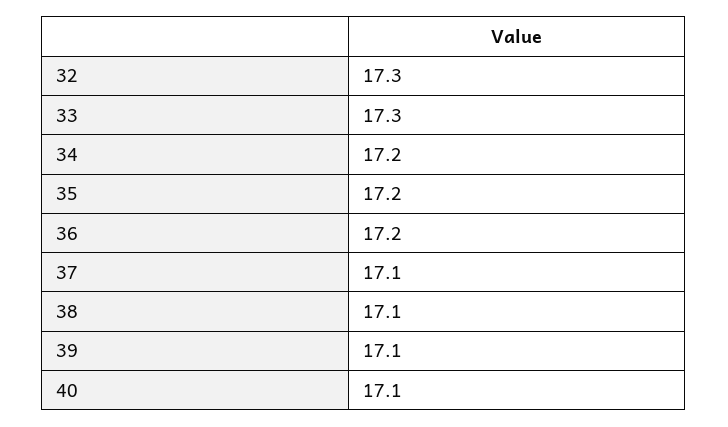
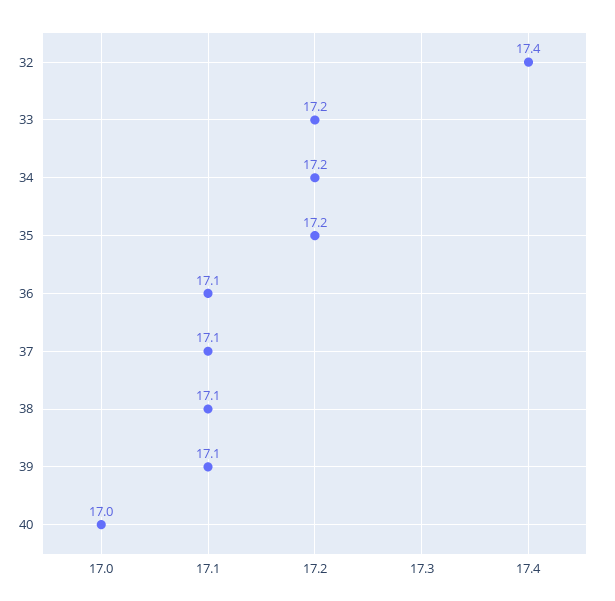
  {
-   "32": 17.3,
+   "32": 17.4,
-   "33": 17.3,
+   "33": 17.2,
    "34": 17.2,
    "35": 17.2,
-   "36": 17.2,
+   "36": 17.1,
    "37": 17.1,
    "38": 17.1,
    "39": 17.1,
-   "40": 17.1
+   "40": 17
  }

